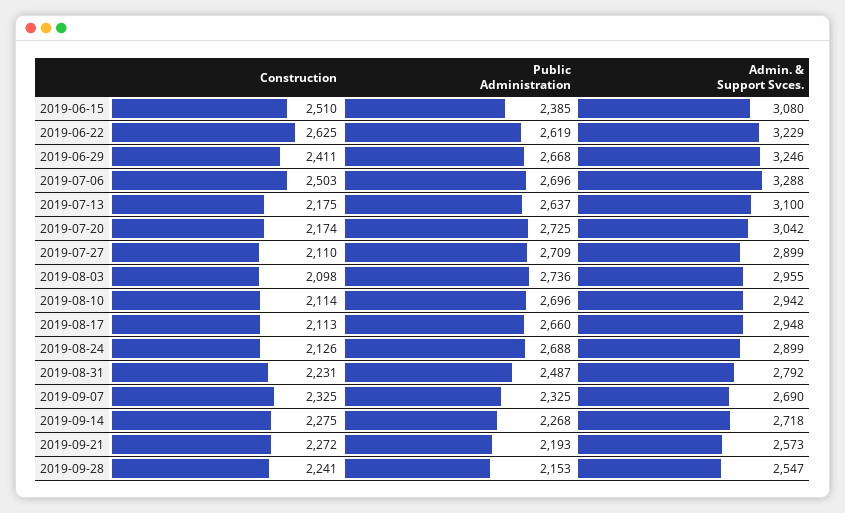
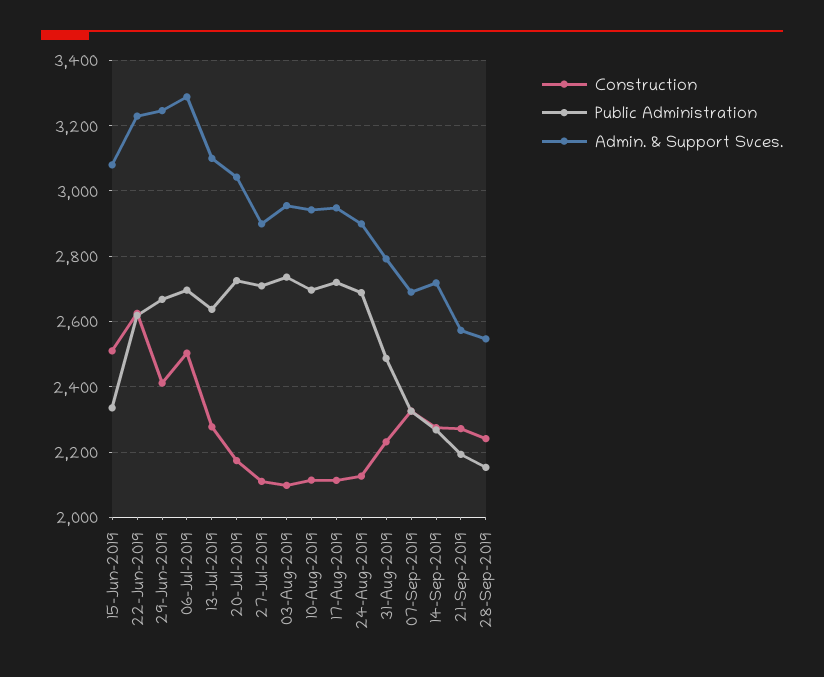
  {
    "Construction": {
      "2019-06-15": 2510,
      "2019-06-22": 2625,
      "2019-06-29": 2411,
      "2019-07-06": 2503,
-     "2019-07-13": 2175,
+     "2019-07-13": 2280,
      "2019-07-20": 2174,
      "2019-07-27": 2110,
      "2019-08-03": 2098,
      "2019-08-10": 2114,
      "2019-08-17": 2113,
      "2019-08-24": 2126,
      "2019-08-31": 2231,
      "2019-09-07": 2325,
      "2019-09-14": 2275,
      "2019-09-21": 2272,
      "2019-09-28": 2241
    },
    "Public Administration": {
-     "2019-06-15": 2385,
+     "2019-06-15": 2340,
      "2019-06-22": 2619,
      "2019-06-29": 2668,
      "2019-07-06": 2696,
      "2019-07-13": 2637,
      "2019-07-20": 2725,
      "2019-07-27": 2709,
      "2019-08-03": 2736,
      "2019-08-10": 2696,
-     "2019-08-17": 2660,
+     "2019-08-17": 2720,
      "2019-08-24": 2688,
      "2019-08-31": 2487,
      "2019-09-07": 2325,
      "2019-09-14": 2268,
      "2019-09-21": 2193,
      "2019-09-28": 2153
    },
    "Admin. & Support Svces.": {
      "2019-06-15": 3080,
      "2019-06-22": 3229,
      "2019-06-29": 3246,
      "2019-07-06": 3288,
      "2019-07-13": 3100,
      "2019-07-20": 3042,
      "2019-07-27": 2899,
      "2019-08-03": 2955,
      "2019-08-10": 2942,
      "2019-08-17": 2948,
      "2019-08-24": 2899,
      "2019-08-31": 2792,
      "2019-09-07": 2690,
      "2019-09-14": 2718,
      "2019-09-21": 2573,
      "2019-09-28": 2547
    }
  }

